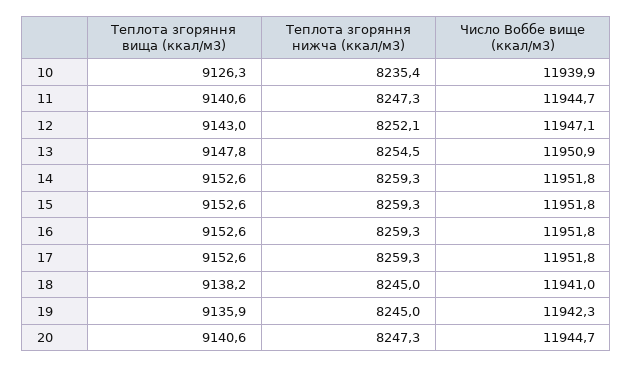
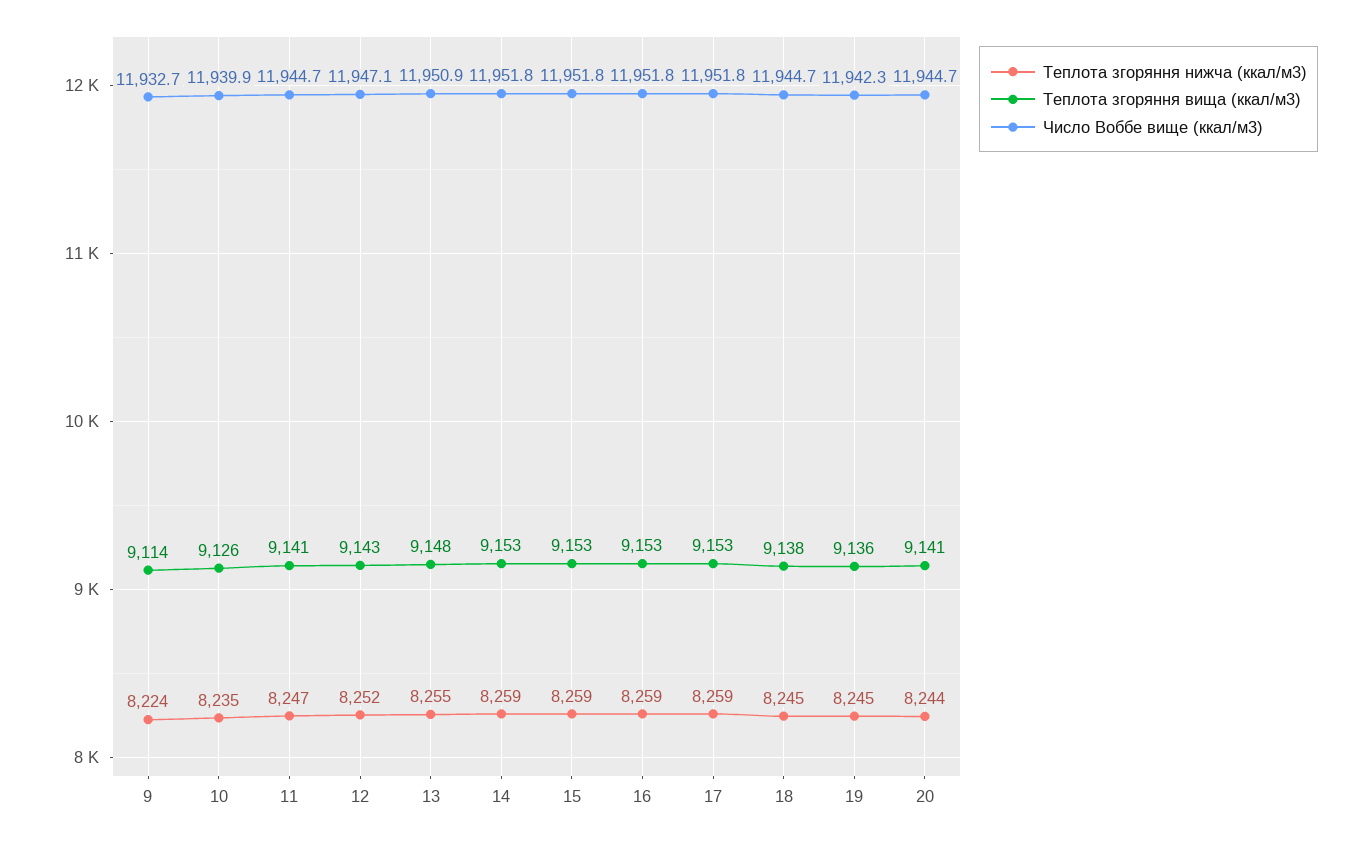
  {
    "Теплота згоряння вища (ккал/м3)": {
      "10": 9126.3,
      "11": 9140.6,
      "12": 9143,
      "13": 9147.8,
      "14": 9152.6,
      "15": 9152.6,
      "16": 9152.6,
      "17": 9152.6,
      "18": 9138.2,
      "19": 9135.9,
-     "20": 9140.6
+     "20": 9140.6,
+     "9": 9114
    },
    "Теплота згоряння нижча (ккал/м3)": {
      "10": 8235.4,
      "11": 8247.3,
      "12": 8252.1,
      "13": 8254.5,
      "14": 8259.3,
      "15": 8259.3,
      "16": 8259.3,
      "17": 8259.3,
      "18": 8245,
      "19": 8245,
-     "20": 8247.3
+     "20": 8244,
+     "9": 8224
    },
    "Число Воббе вище (ккал/м3)": {
      "10": 11939.9,
      "11": 11944.7,
      "12": 11947.1,
      "13": 11950.9,
      "14": 11951.8,
      "15": 11951.8,
      "16": 11951.8,
      "17": 11951.8,
-     "18": 11941,
+     "18": 11944.7,
      "19": 11942.3,
-     "20": 11944.7
+     "20": 11944.7,
+     "9": 11932.7
    }
  }

